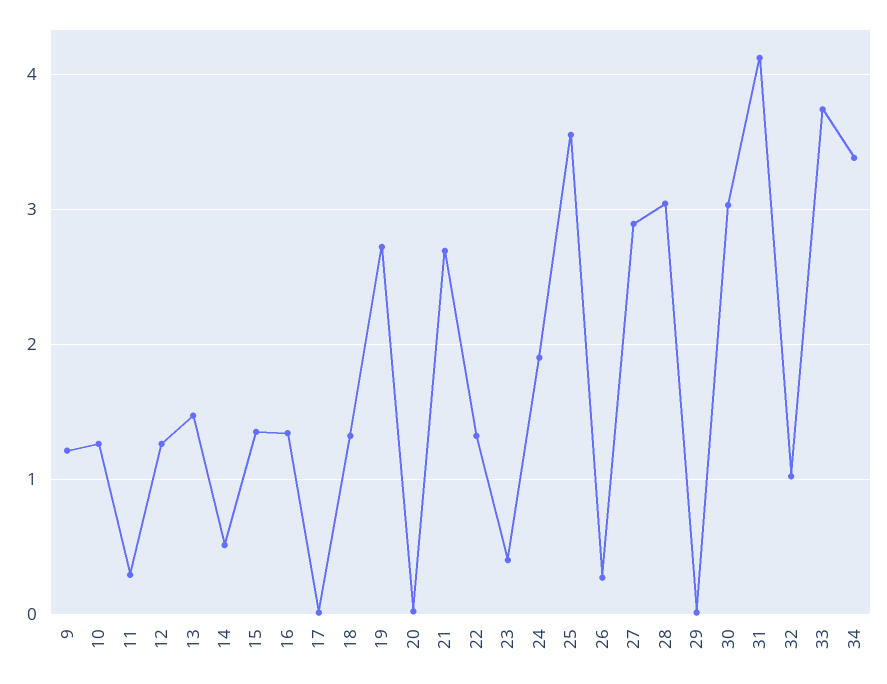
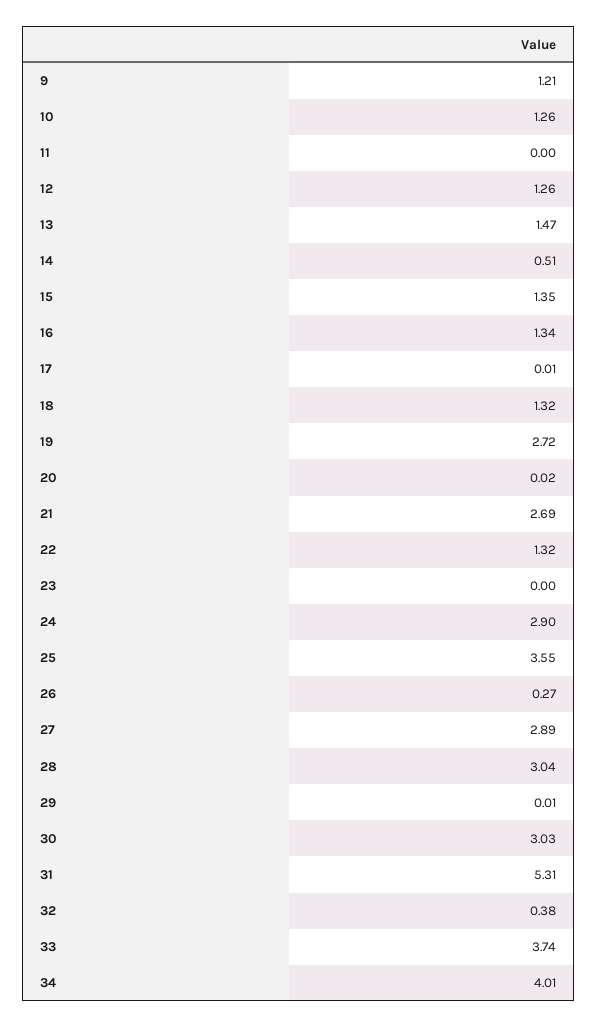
  {
    "9": 1.21,
    "10": 1.26,
-   "11": 0.3,
+   "11": 0,
    "12": 1.26,
    "13": 1.47,
    "14": 0.51,
    "15": 1.35,
    "16": 1.34,
    "17": 0.01,
    "18": 1.32,
    "19": 2.72,
    "20": 0.02,
    "21": 2.69,
    "22": 1.32,
-   "23": 0.4,
+   "23": 0,
-   "24": 1.9,
+   "24": 2.9,
    "25": 3.55,
    "26": 0.27,
    "27": 2.89,
    "28": 3.04,
    "29": 0.01,
    "30": 3.03,
-   "31": 4.1,
+   "31": 5.31,
-   "32": 1,
+   "32": 0.38,
    "33": 3.74,
-   "34": 3.4
+   "34": 4.01
  }

